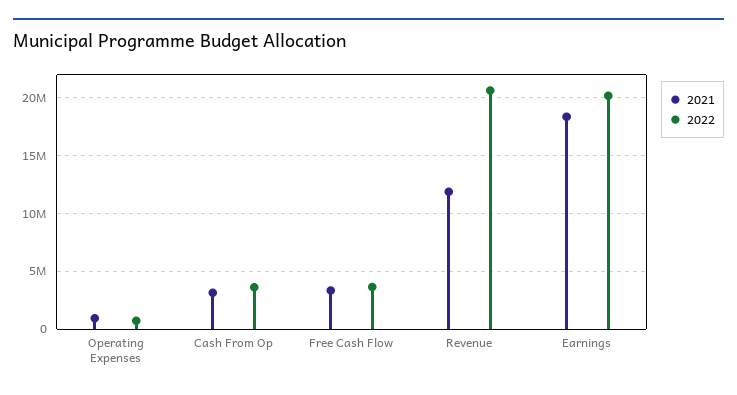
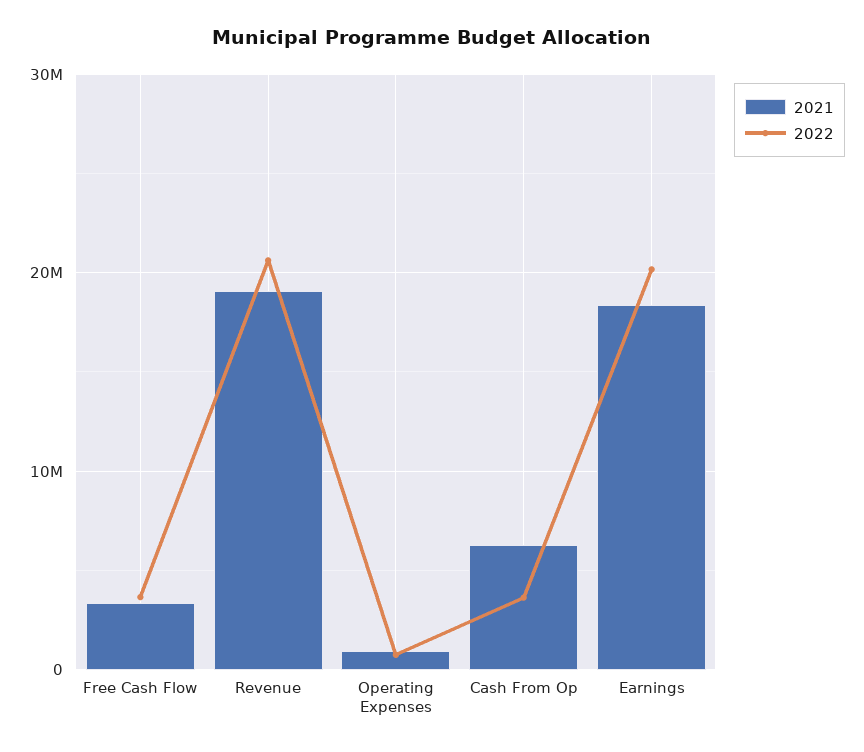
  {
    "2021": {
      "Operating Expenses": 1000000,
-     "Cash From Op": 3000000,
+     "Cash From Op": 6000000,
      "Free Cash Flow": 3000000,
-     "Revenue": 12000000,
+     "Revenue": 19000000,
      "Earnings": 18000000
    },
    "2022": {
      "Operating Expenses": 1000000,
      "Cash From Op": 4000000,
      "Free Cash Flow": 4000000,
      "Revenue": 21000000,
      "Earnings": 20000000
    }
  }

